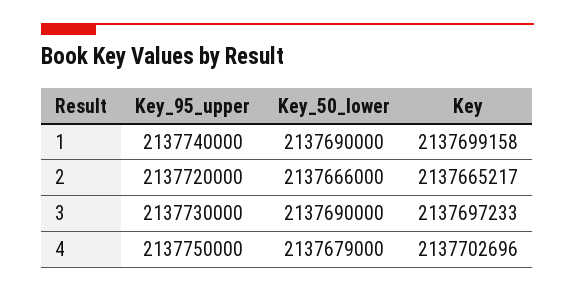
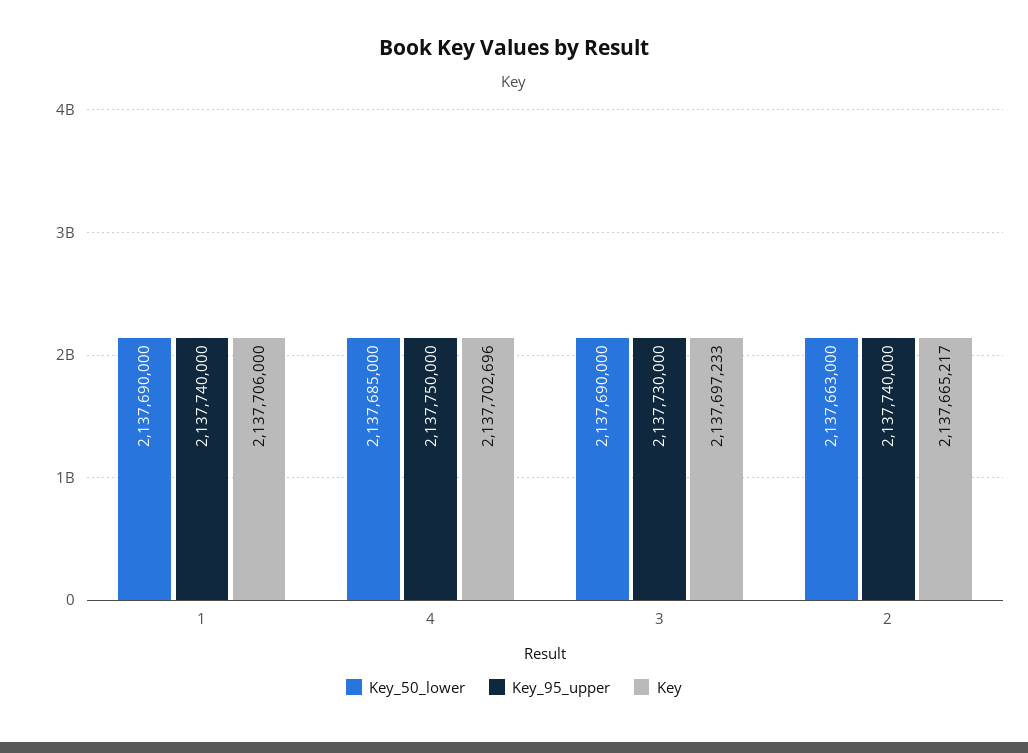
  {
    "Key_95_upper": {
      "1": 2137740000,
-     "2": 2137720000,
+     "2": 2137740000,
      "3": 2137730000,
      "4": 2137750000
    },
    "Key_50_lower": {
      "1": 2137690000,
-     "2": 2137666000,
+     "2": 2137663000,
      "3": 2137690000,
-     "4": 2137679000
+     "4": 2137685000
    },
    "Key": {
-     "1": 2137699158,
+     "1": 2137706000,
      "2": 2137665217,
      "3": 2137697233,
      "4": 2137702696
    }
  }

